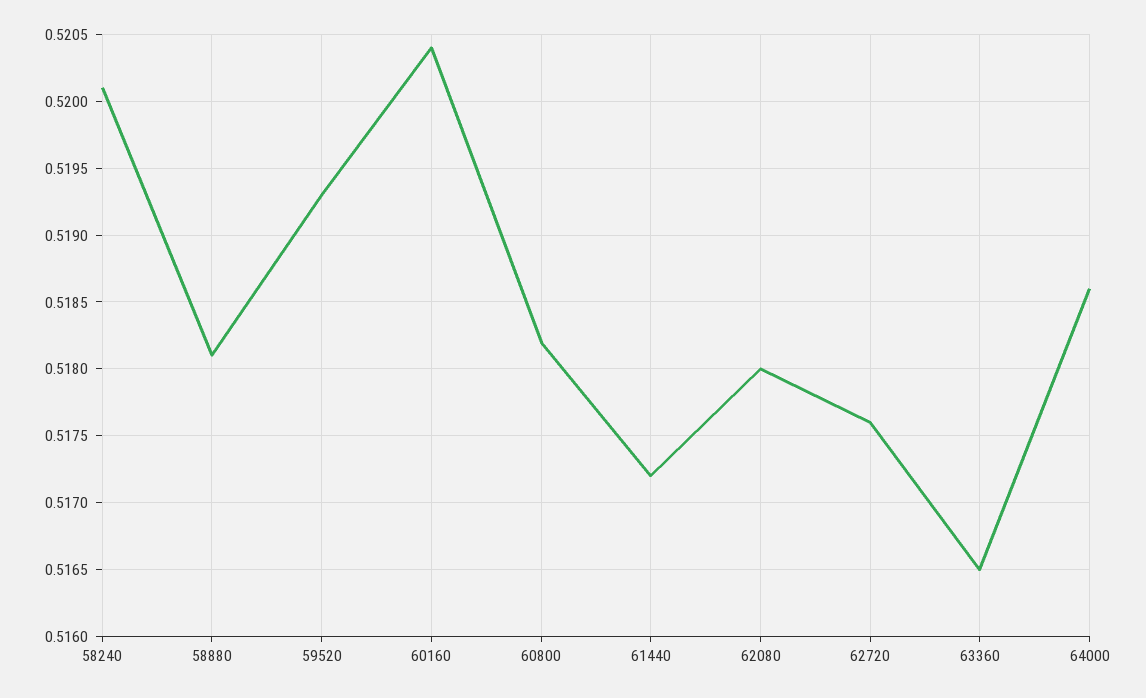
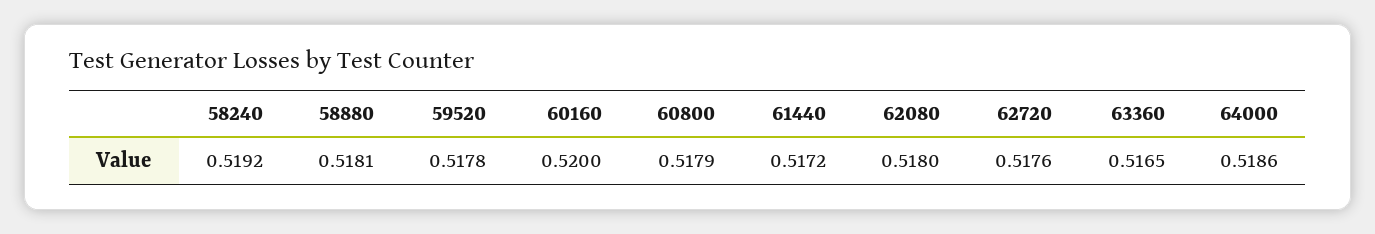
  {
-   "58240": 0.5201,
+   "58240": 0.5192,
    "58880": 0.5181,
-   "59520": 0.5193,
+   "59520": 0.5178,
-   "60160": 0.5204,
+   "60160": 0.52,
-   "60800": 0.5182,
+   "60800": 0.5179,
    "61440": 0.5172,
    "62080": 0.518,
    "62720": 0.5176,
    "63360": 0.5165,
    "64000": 0.5186
  }

